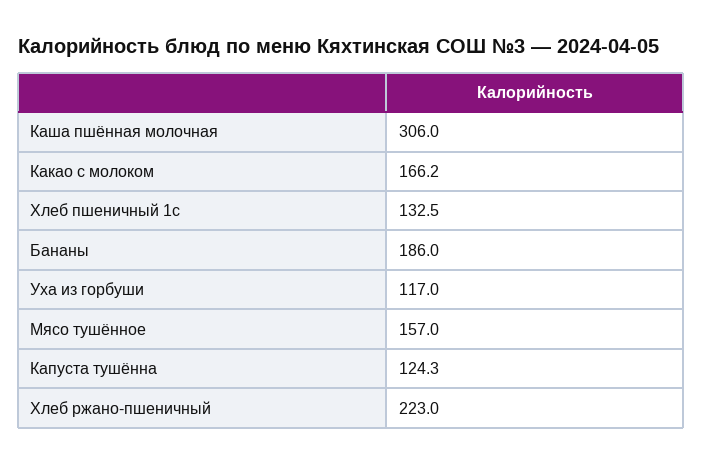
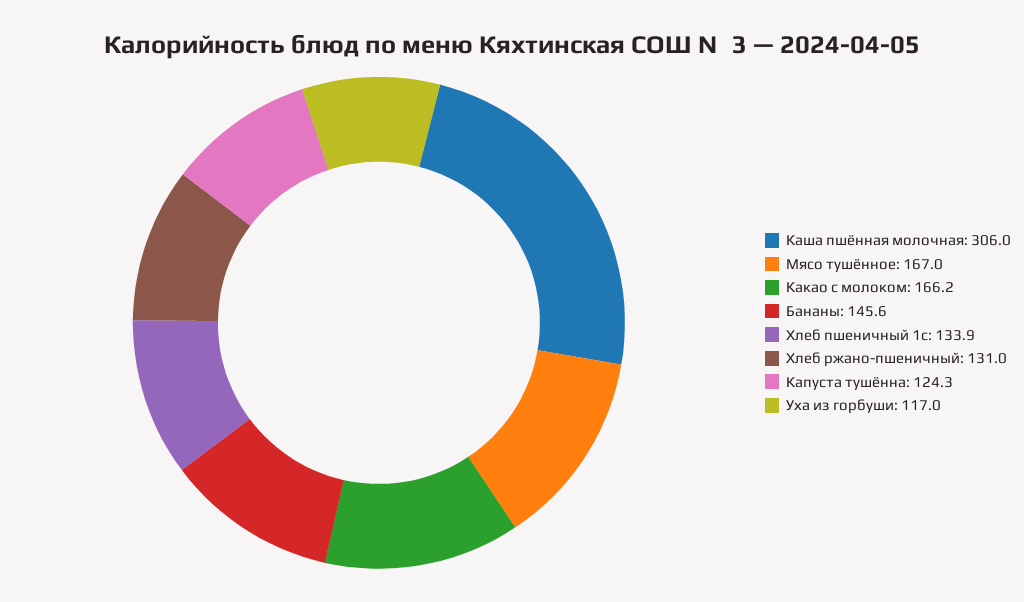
  {
    "Каша пшённая молочная": 306,
    "Какао с молоком": 166.2,
-   "Хлеб пшеничный 1с": 132.5,
+   "Хлеб пшеничный 1с": 133.9,
-   "Бананы": 186,
+   "Бананы": 145.6,
    "Уха из горбуши": 117,
-   "Мясо тушённое": 157,
+   "Мясо тушённое": 167,
    "Капуста тушённа": 124.3,
-   "Хлеб ржано-пшеничный": 223
+   "Хлеб ржано-пшеничный": 131
  }

